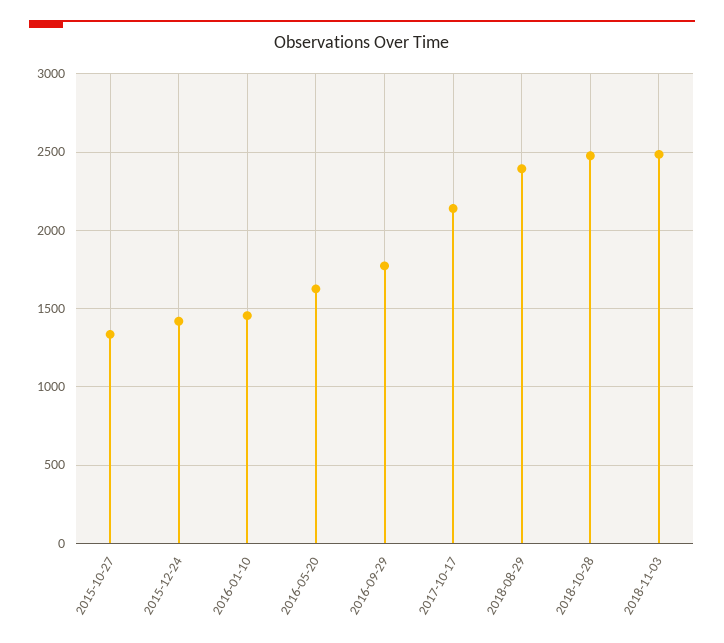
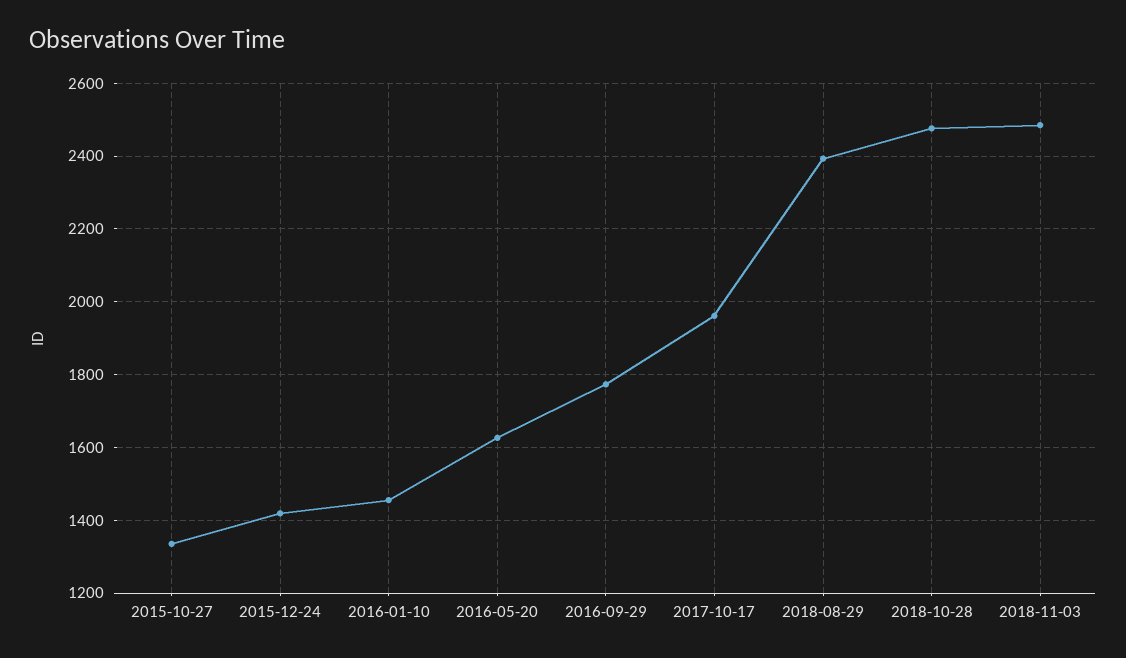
  {
    "2015-10-27": 1340,
    "2015-12-24": 1420,
    "2016-01-10": 1460,
    "2016-05-20": 1620,
    "2016-09-29": 1780,
-   "2017-10-17": 2150,
+   "2017-10-17": 1960,
    "2018-08-29": 2400,
    "2018-10-28": 2480,
    "2018-11-03": 2480
  }

